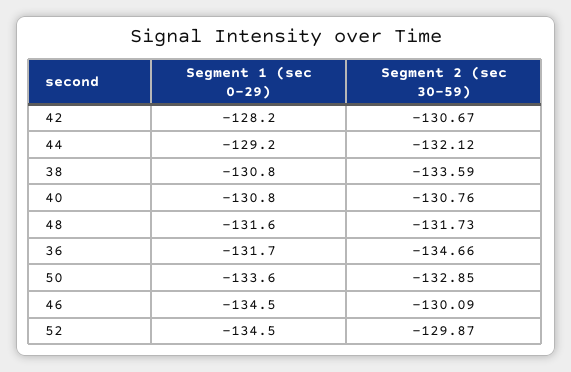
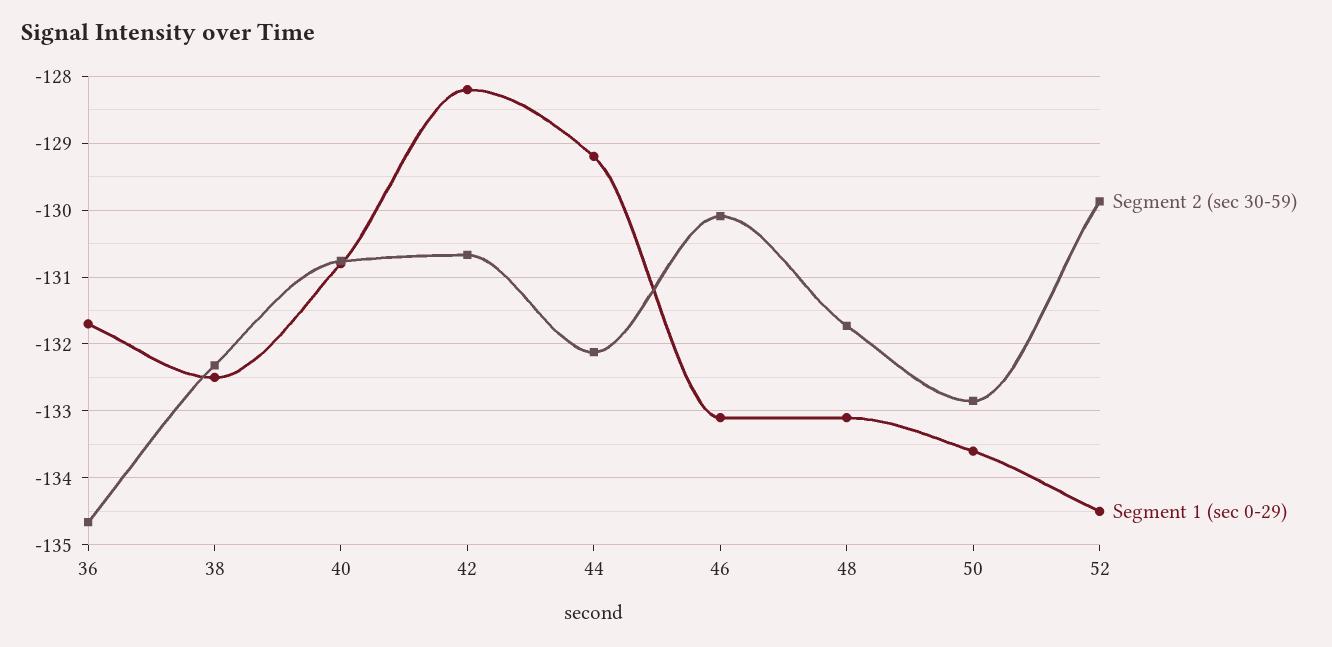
  {
    "Segment 1 (sec 0-29)": {
      "42": -128.2,
      "44": -129.2,
-     "38": -130.8,
+     "38": -132.5,
      "40": -130.8,
-     "48": -131.6,
+     "48": -133.1,
      "36": -131.7,
      "50": -133.6,
-     "46": -134.5,
+     "46": -133.1,
      "52": -134.5
    },
    "Segment 2 (sec 30-59)": {
      "42": -130.67,
      "44": -132.12,
-     "38": -133.59,
+     "38": -132.3,
      "40": -130.76,
      "48": -131.73,
      "36": -134.66,
      "50": -132.85,
      "46": -130.09,
      "52": -129.87
    }
  }

